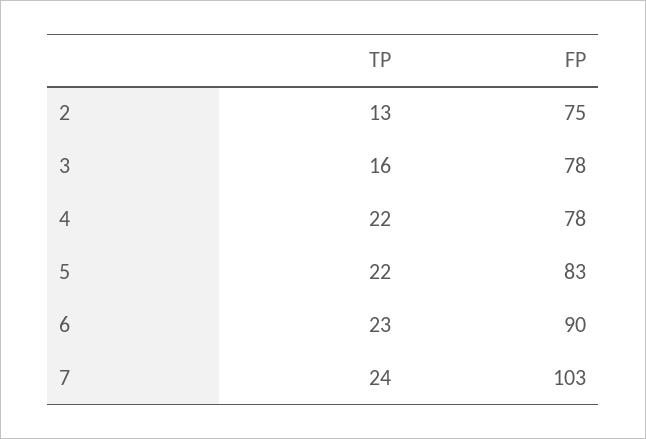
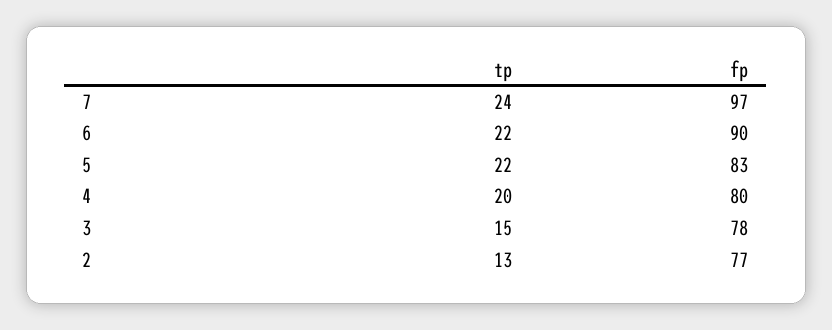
  {
    "TP": {
      "2": 13,
-     "3": 16,
+     "3": 15,
-     "4": 22,
+     "4": 20,
      "5": 22,
-     "6": 23,
+     "6": 22,
      "7": 24
    },
    "FP": {
-     "2": 75,
+     "2": 77,
      "3": 78,
-     "4": 78,
+     "4": 80,
      "5": 83,
      "6": 90,
-     "7": 103
+     "7": 97
    }
  }

